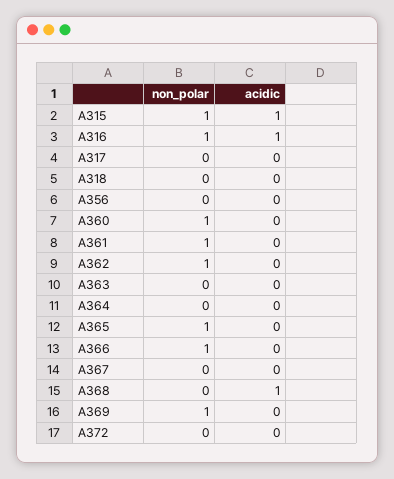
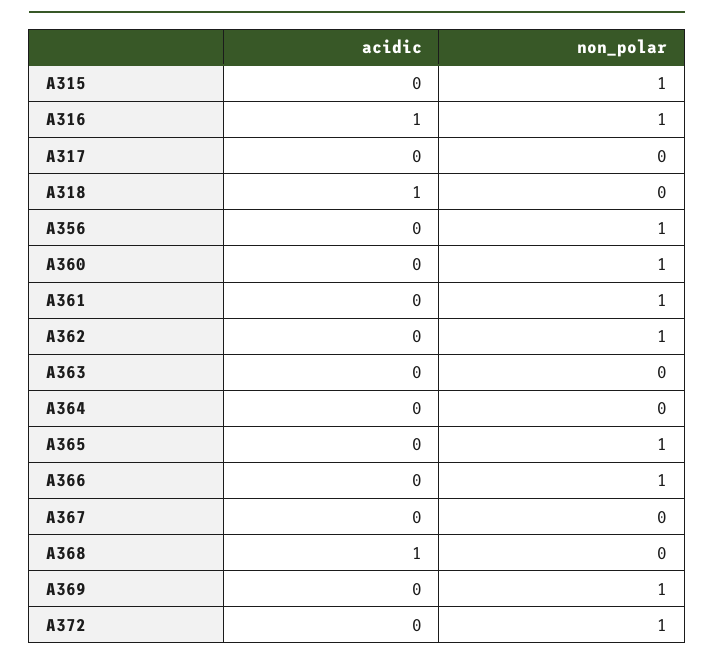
  {
    "non_polar": {
      "A315": 1,
      "A316": 1,
      "A317": 0,
      "A318": 0,
-     "A356": 0,
+     "A356": 1,
      "A360": 1,
      "A361": 1,
      "A362": 1,
      "A363": 0,
      "A364": 0,
      "A365": 1,
      "A366": 1,
      "A367": 0,
      "A368": 0,
      "A369": 1,
-     "A372": 0
+     "A372": 1
    },
    "acidic": {
-     "A315": 1,
+     "A315": 0,
      "A316": 1,
      "A317": 0,
-     "A318": 0,
+     "A318": 1,
      "A356": 0,
      "A360": 0,
      "A361": 0,
      "A362": 0,
      "A363": 0,
      "A364": 0,
      "A365": 0,
      "A366": 0,
      "A367": 0,
      "A368": 1,
      "A369": 0,
      "A372": 0
    }
  }

